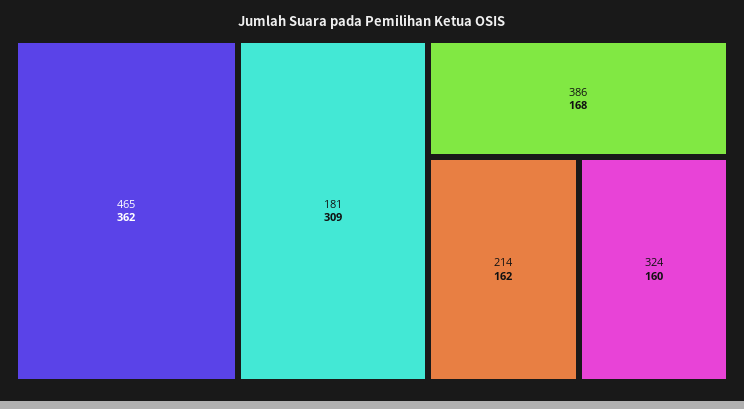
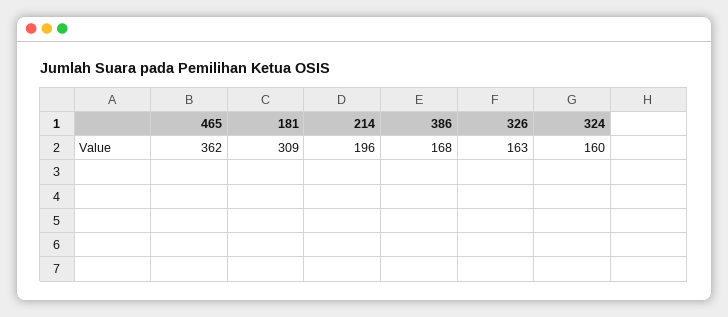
  {
    "465": 362,
    "181": 309,
    "386": 168,
-   "214": 162,
+   "214": 196,
-   "324": 160
+   "324": 160,
+   "326": 163
  }

